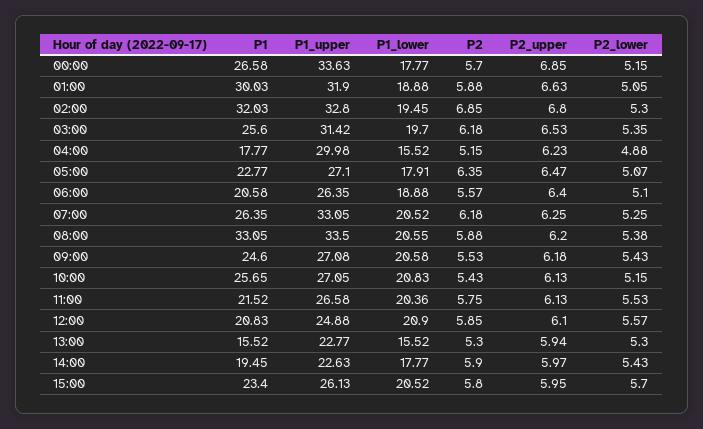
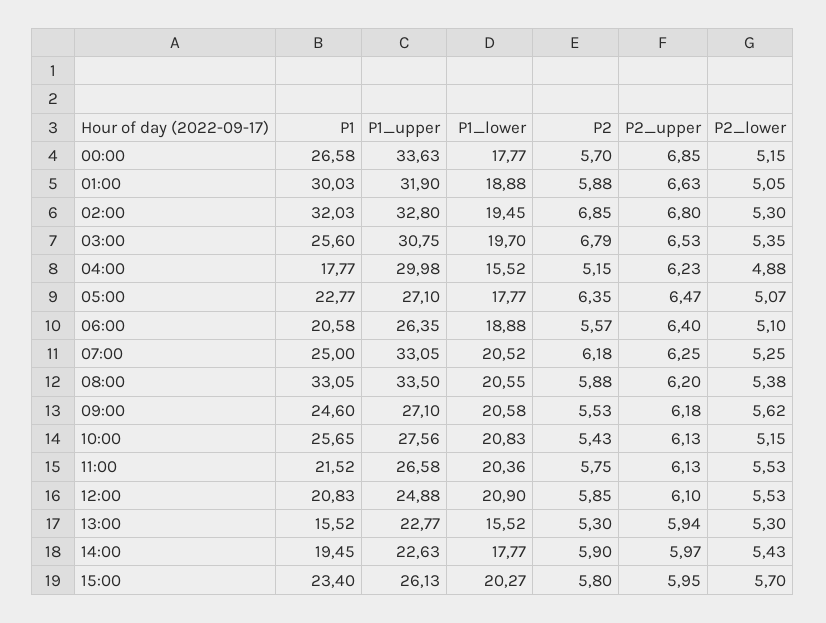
  {
    "P1": {
      "00:00": 26.58,
      "01:00": 30.03,
      "02:00": 32.03,
      "03:00": 25.6,
      "04:00": 17.77,
      "05:00": 22.77,
      "06:00": 20.58,
-     "07:00": 26.35,
+     "07:00": 25,
      "08:00": 33.05,
      "09:00": 24.6,
      "10:00": 25.65,
      "11:00": 21.52,
      "12:00": 20.83,
      "13:00": 15.52,
      "14:00": 19.45,
      "15:00": 23.4
    },
    "P1_upper": {
      "00:00": 33.63,
      "01:00": 31.9,
      "02:00": 32.8,
-     "03:00": 31.42,
+     "03:00": 30.75,
      "04:00": 29.98,
      "05:00": 27.1,
      "06:00": 26.35,
      "07:00": 33.05,
      "08:00": 33.5,
-     "09:00": 27.08,
+     "09:00": 27.1,
-     "10:00": 27.05,
+     "10:00": 27.56,
      "11:00": 26.58,
      "12:00": 24.88,
      "13:00": 22.77,
      "14:00": 22.63,
      "15:00": 26.13
    },
    "P1_lower": {
      "00:00": 17.77,
      "01:00": 18.88,
      "02:00": 19.45,
      "03:00": 19.7,
      "04:00": 15.52,
-     "05:00": 17.91,
+     "05:00": 17.77,
      "06:00": 18.88,
      "07:00": 20.52,
      "08:00": 20.55,
      "09:00": 20.58,
      "10:00": 20.83,
      "11:00": 20.36,
      "12:00": 20.9,
      "13:00": 15.52,
      "14:00": 17.77,
-     "15:00": 20.52
+     "15:00": 20.27
    },
    "P2": {
      "00:00": 5.7,
      "01:00": 5.88,
      "02:00": 6.85,
-     "03:00": 6.18,
+     "03:00": 6.79,
      "04:00": 5.15,
      "05:00": 6.35,
      "06:00": 5.57,
      "07:00": 6.18,
      "08:00": 5.88,
      "09:00": 5.53,
      "10:00": 5.43,
      "11:00": 5.75,
      "12:00": 5.85,
      "13:00": 5.3,
      "14:00": 5.9,
      "15:00": 5.8
    },
    "P2_upper": {
      "00:00": 6.85,
      "01:00": 6.63,
      "02:00": 6.8,
      "03:00": 6.53,
      "04:00": 6.23,
      "05:00": 6.47,
      "06:00": 6.4,
      "07:00": 6.25,
      "08:00": 6.2,
      "09:00": 6.18,
      "10:00": 6.13,
      "11:00": 6.13,
      "12:00": 6.1,
      "13:00": 5.94,
      "14:00": 5.97,
      "15:00": 5.95
    },
    "P2_lower": {
      "00:00": 5.15,
      "01:00": 5.05,
      "02:00": 5.3,
      "03:00": 5.35,
      "04:00": 4.88,
      "05:00": 5.07,
      "06:00": 5.1,
      "07:00": 5.25,
      "08:00": 5.38,
-     "09:00": 5.43,
+     "09:00": 5.62,
      "10:00": 5.15,
      "11:00": 5.53,
-     "12:00": 5.57,
+     "12:00": 5.53,
      "13:00": 5.3,
      "14:00": 5.43,
      "15:00": 5.7
    }
  }

